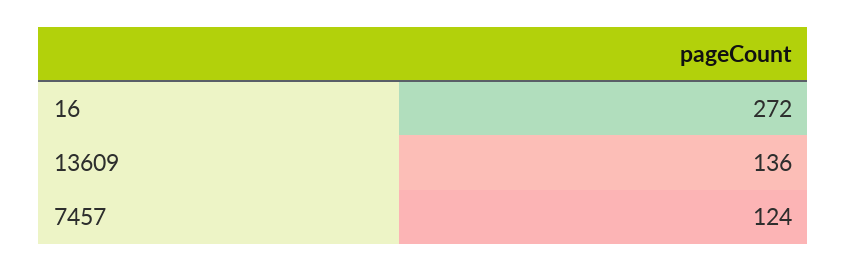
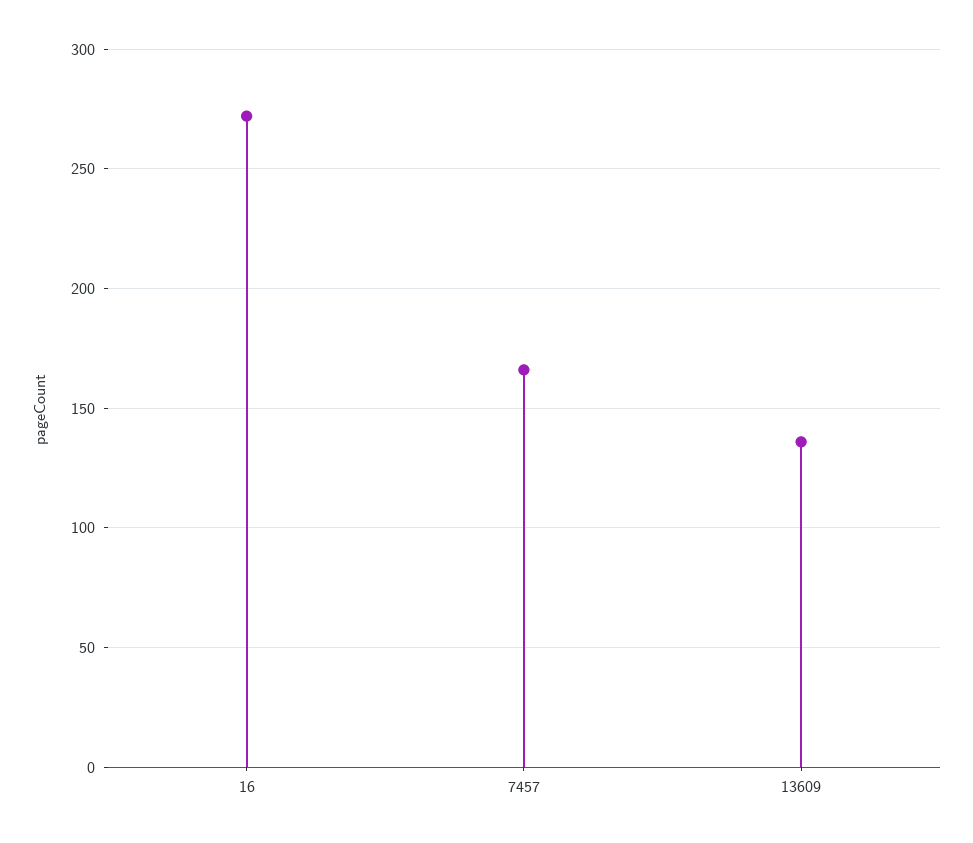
  {
    "16": 272,
    "13609": 136,
-   "7457": 124
+   "7457": 165
  }

